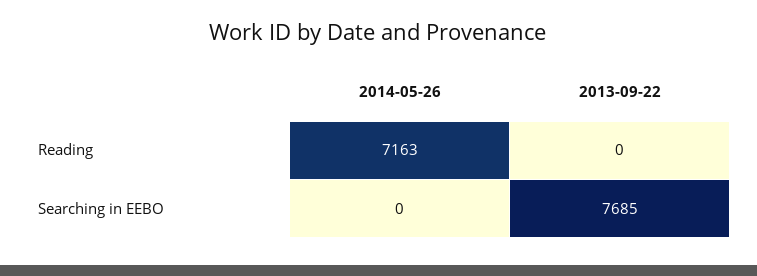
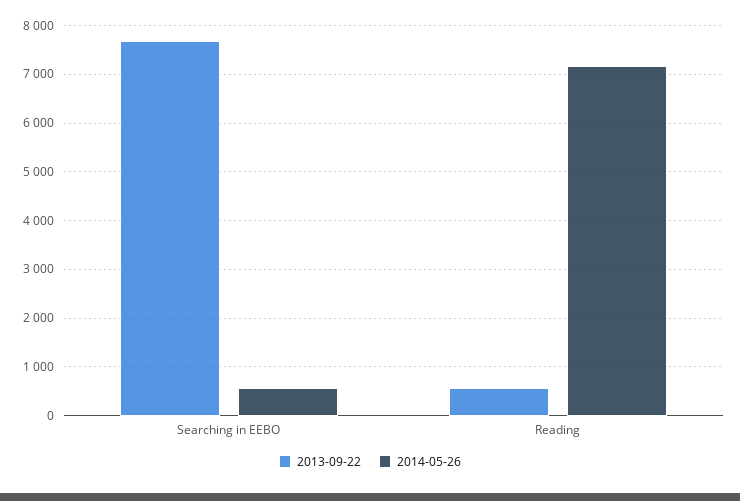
  {
    "2014-05-26": {
      "Reading": 7163,
-     "Searching in EEBO": 0
+     "Searching in EEBO": 600
    },
    "2013-09-22": {
-     "Reading": 0,
+     "Reading": 600,
      "Searching in EEBO": 7685
    }
  }

